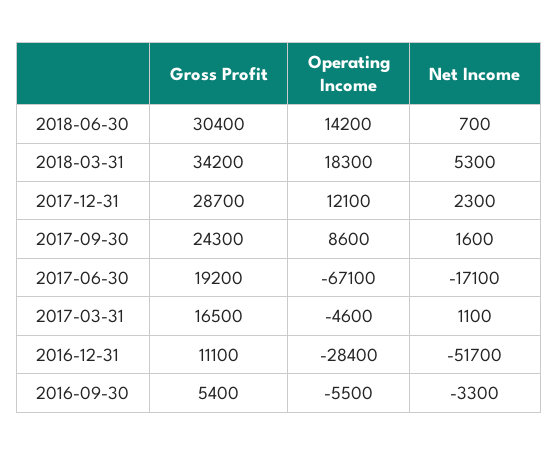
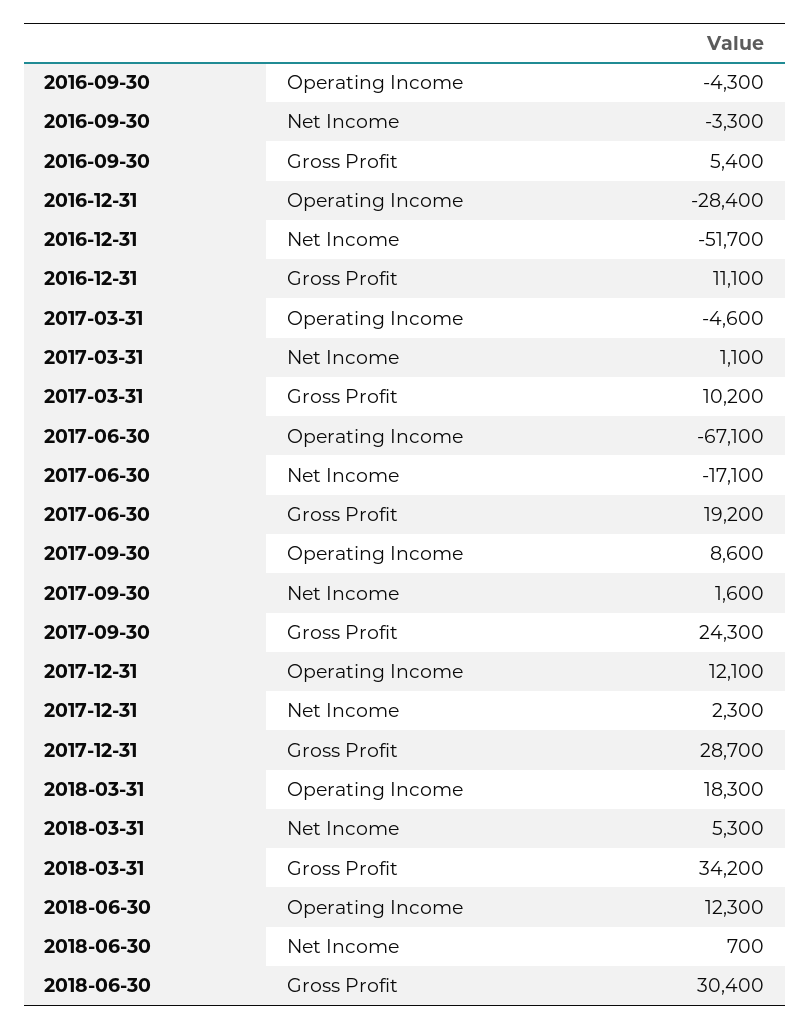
  {
    "Gross Profit": {
      "2018-06-30": 30400,
      "2018-03-31": 34200,
      "2017-12-31": 28700,
      "2017-09-30": 24300,
      "2017-06-30": 19200,
-     "2017-03-31": 16500,
+     "2017-03-31": 10200,
      "2016-12-31": 11100,
      "2016-09-30": 5400
    },
    "Operating Income": {
-     "2018-06-30": 14200,
+     "2018-06-30": 12300,
      "2018-03-31": 18300,
      "2017-12-31": 12100,
      "2017-09-30": 8600,
      "2017-06-30": -67100,
      "2017-03-31": -4600,
      "2016-12-31": -28400,
-     "2016-09-30": -5500
+     "2016-09-30": -4300
    },
    "Net Income": {
      "2018-06-30": 700,
      "2018-03-31": 5300,
      "2017-12-31": 2300,
      "2017-09-30": 1600,
      "2017-06-30": -17100,
      "2017-03-31": 1100,
      "2016-12-31": -51700,
      "2016-09-30": -3300
    }
  }

